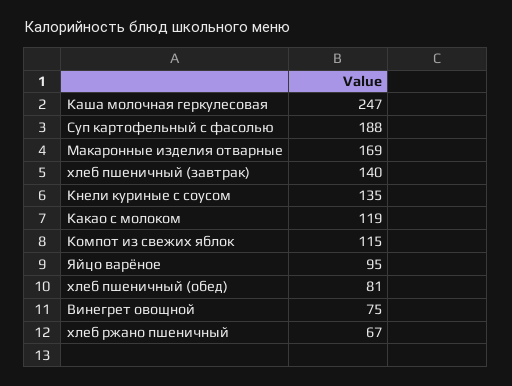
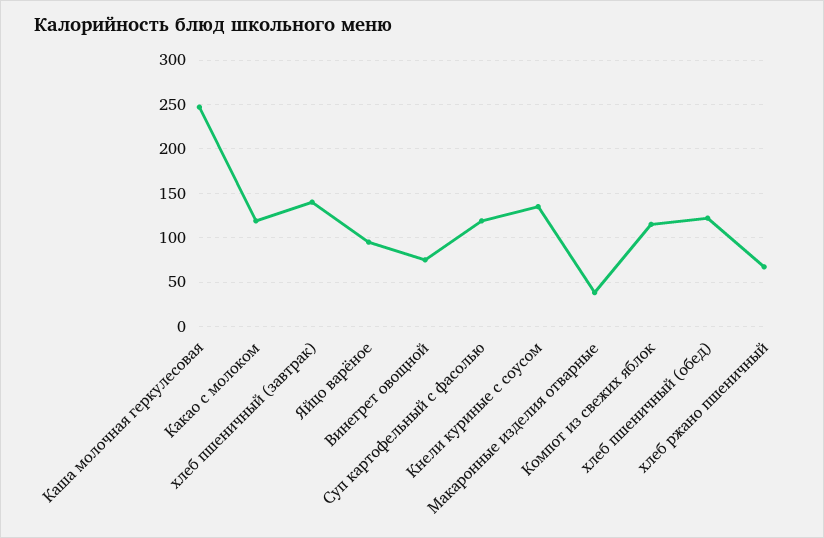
  {
    "Каша молочная геркулесовая": 247,
-   "Суп картофельный с фасолью": 188,
+   "Суп картофельный с фасолью": 120,
-   "Макаронные изделия отварные": 169,
+   "Макаронные изделия отварные": 40,
    "хлеб пшеничный (завтрак)": 140,
    "Кнели куриные с соусом": 135,
    "Какао с молоком": 119,
    "Компот из свежих яблок": 115,
    "Яйцо варёное": 95,
-   "хлеб пшеничный (обед)": 81,
+   "хлеб пшеничный (обед)": 120,
    "Винегрет овощной": 75,
    "хлеб ржано пшеничный": 67
  }

